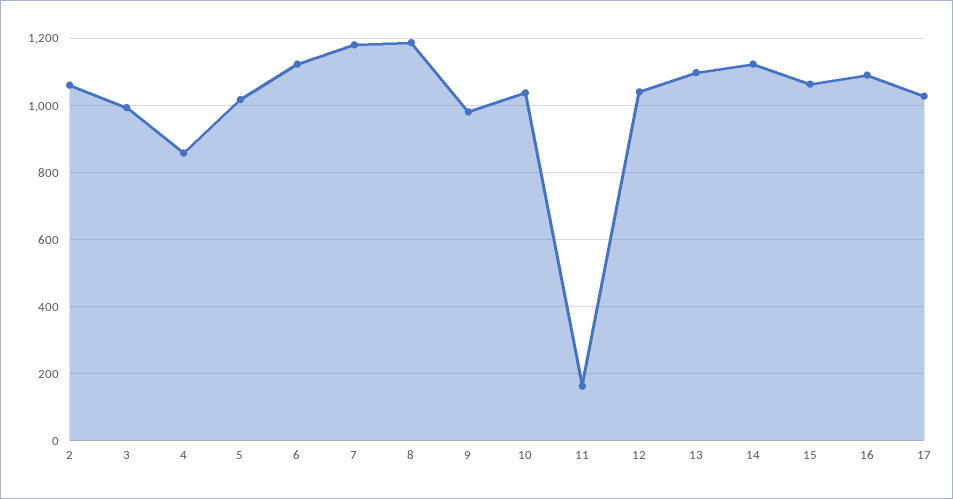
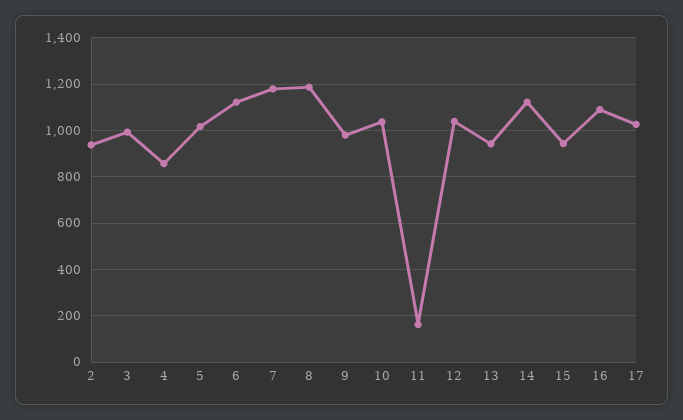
  {
-   "2": 1060,
+   "2": 950,
    "3": 1000,
    "4": 860,
    "5": 1020,
    "6": 1120,
    "7": 1180,
    "8": 1180,
    "9": 980,
    "10": 1040,
    "11": 160,
    "12": 1040,
-   "13": 1100,
+   "13": 950,
    "14": 1120,
-   "15": 1060,
+   "15": 950,
    "16": 1100,
    "17": 1020
  }

